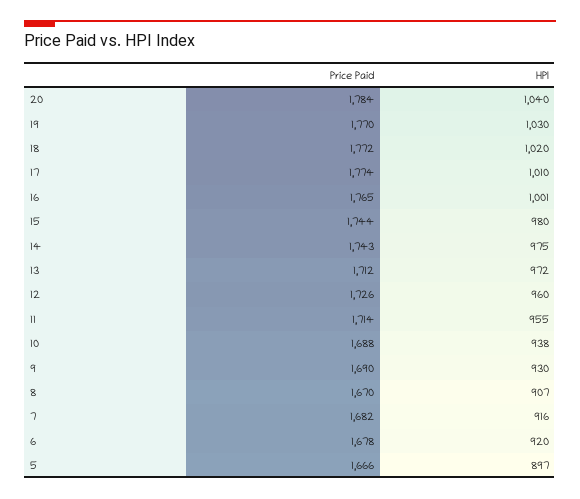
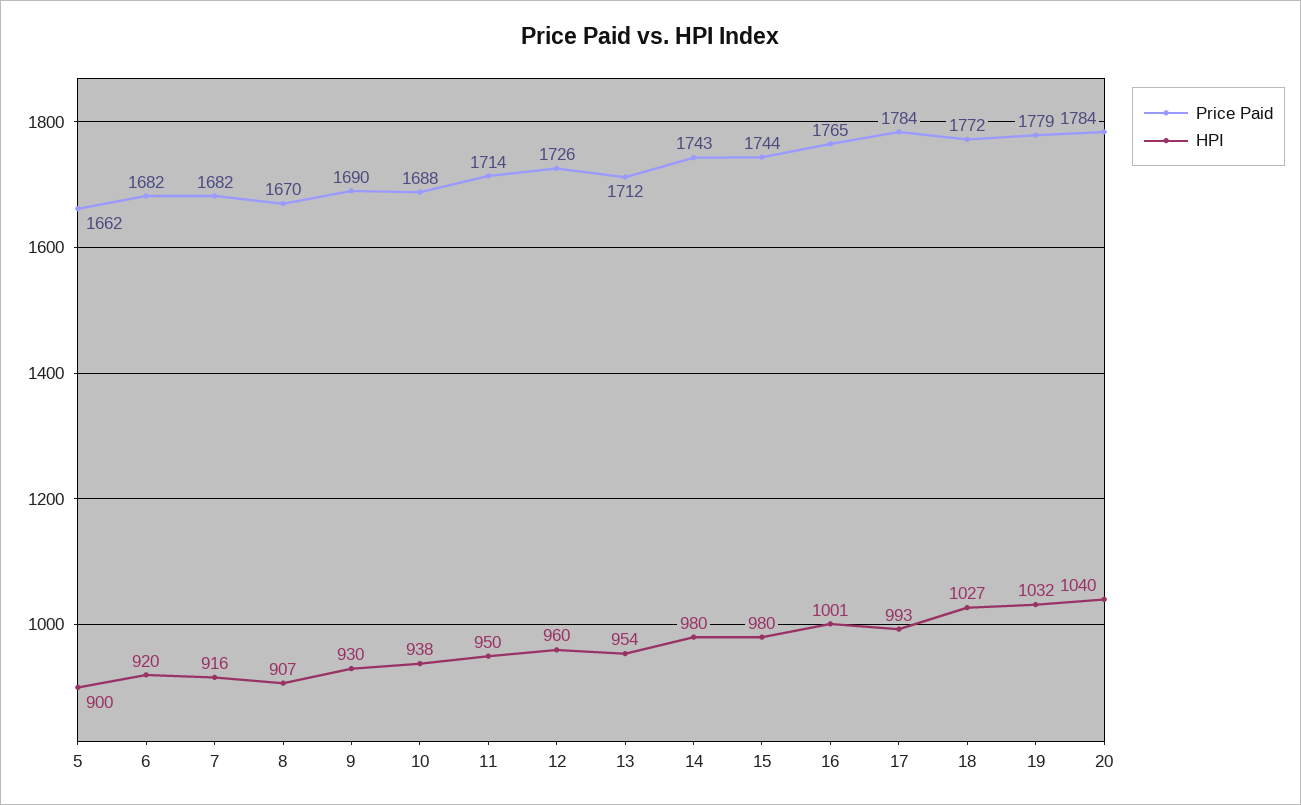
  {
    "Price Paid": {
      "20": 1784,
-     "19": 1770,
+     "19": 1779,
      "18": 1772,
-     "17": 1774,
+     "17": 1784,
      "16": 1765,
      "15": 1744,
      "14": 1743,
      "13": 1712,
      "12": 1726,
      "11": 1714,
      "10": 1688,
      "9": 1690,
      "8": 1670,
      "7": 1682,
-     "6": 1678,
+     "6": 1682,
-     "5": 1666
+     "5": 1662
    },
    "HPI": {
      "20": 1040,
-     "19": 1030,
+     "19": 1032,
-     "18": 1020,
+     "18": 1027,
-     "17": 1010,
+     "17": 993,
      "16": 1001,
      "15": 980,
-     "14": 975,
+     "14": 980,
-     "13": 972,
+     "13": 954,
      "12": 960,
-     "11": 955,
+     "11": 950,
      "10": 938,
      "9": 930,
      "8": 907,
      "7": 916,
      "6": 920,
-     "5": 897
+     "5": 900
    }
  }

